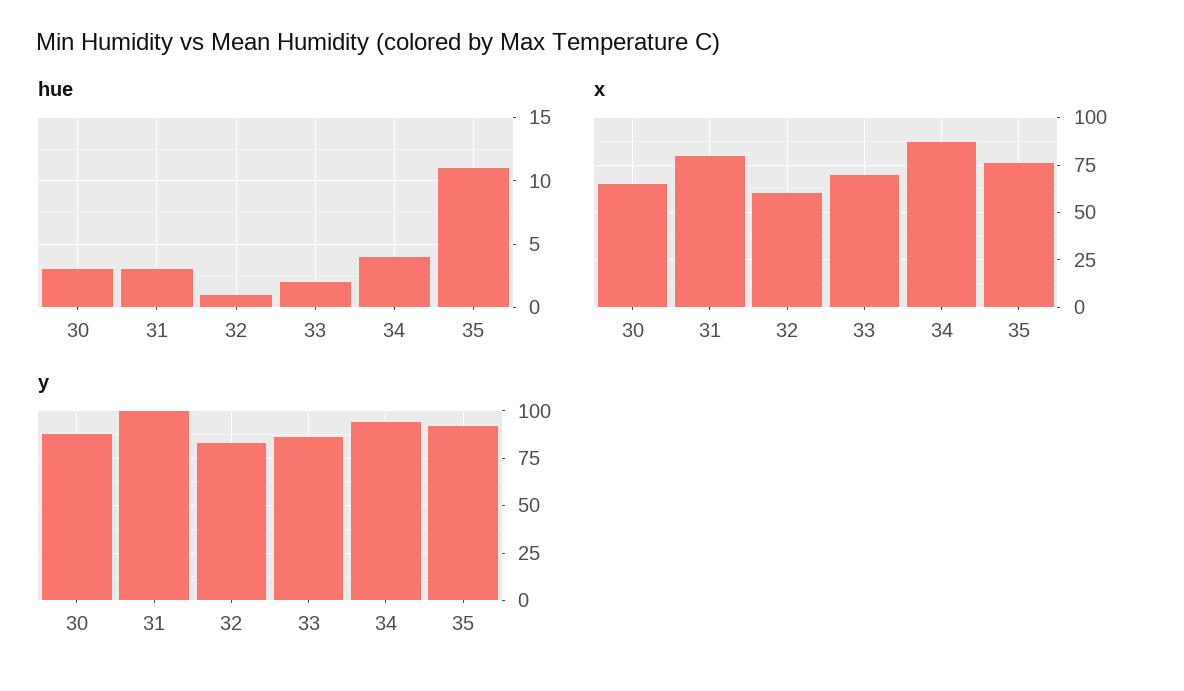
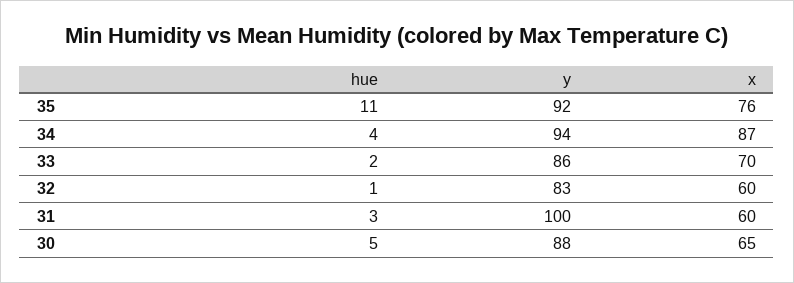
  {
    "hue": {
-     "30": 3,
+     "30": 5,
      "31": 3,
      "32": 1,
      "33": 2,
      "34": 4,
      "35": 11
    },
    "x": {
      "30": 65,
-     "31": 80,
+     "31": 60,
      "32": 60,
      "33": 70,
      "34": 87,
      "35": 76
    },
    "y": {
      "30": 88,
      "31": 100,
      "32": 83,
      "33": 86,
      "34": 94,
      "35": 92
    }
  }

